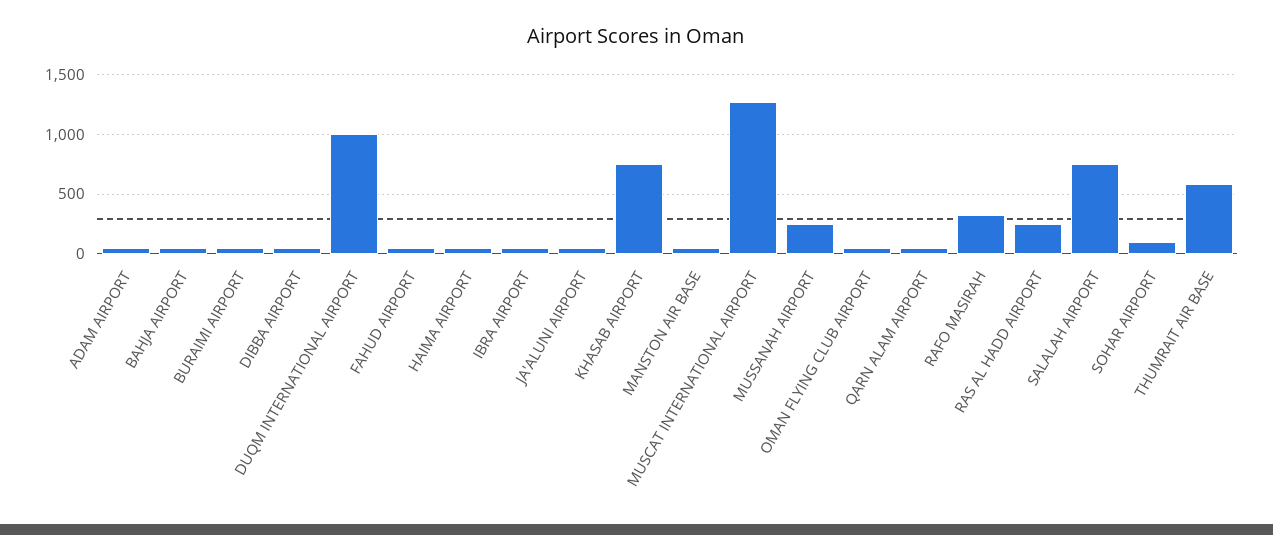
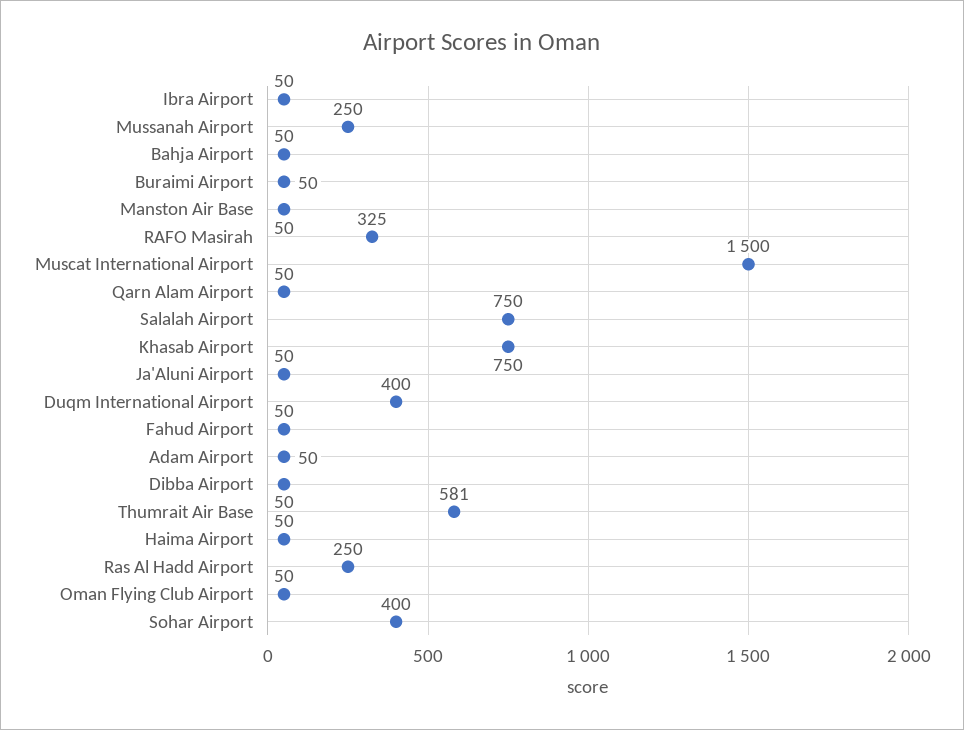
  {
    "ADAM AIRPORT": 50,
    "BAHJA AIRPORT": 50,
    "BURAIMI AIRPORT": 50,
    "DIBBA AIRPORT": 50,
-   "DUQM INTERNATIONAL AIRPORT": 1000,
+   "DUQM INTERNATIONAL AIRPORT": 400,
    "FAHUD AIRPORT": 50,
    "HAIMA AIRPORT": 50,
    "IBRA AIRPORT": 50,
    "JA'ALUNI AIRPORT": 50,
    "KHASAB AIRPORT": 750,
    "MANSTON AIR BASE": 50,
-   "MUSCAT INTERNATIONAL AIRPORT": 1300,
+   "MUSCAT INTERNATIONAL AIRPORT": 1500,
    "MUSSANAH AIRPORT": 250,
    "OMAN FLYING CLUB AIRPORT": 50,
    "QARN ALAM AIRPORT": 50,
    "RAFO MASIRAH": 325,
    "RAS AL HADD AIRPORT": 250,
    "SALALAH AIRPORT": 750,
-   "SOHAR AIRPORT": 100,
+   "SOHAR AIRPORT": 400,
    "THUMRAIT AIR BASE": 581
  }

